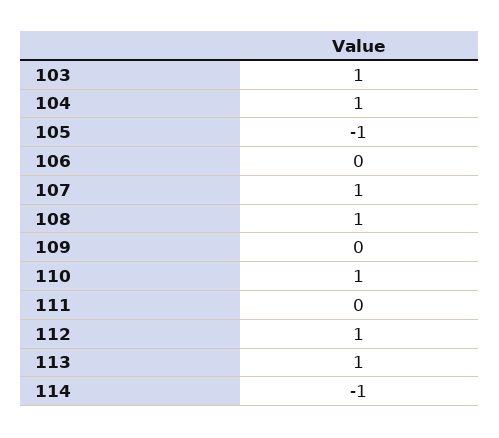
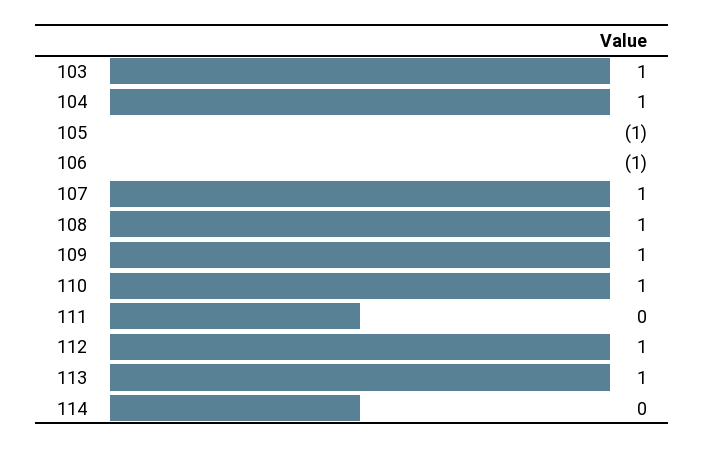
  {
    "103": 1,
    "104": 1,
    "105": -1,
-   "106": 0,
+   "106": -1,
    "107": 1,
    "108": 1,
-   "109": 0,
+   "109": 1,
    "110": 1,
    "111": 0,
    "112": 1,
    "113": 1,
-   "114": -1
+   "114": 0
  }

